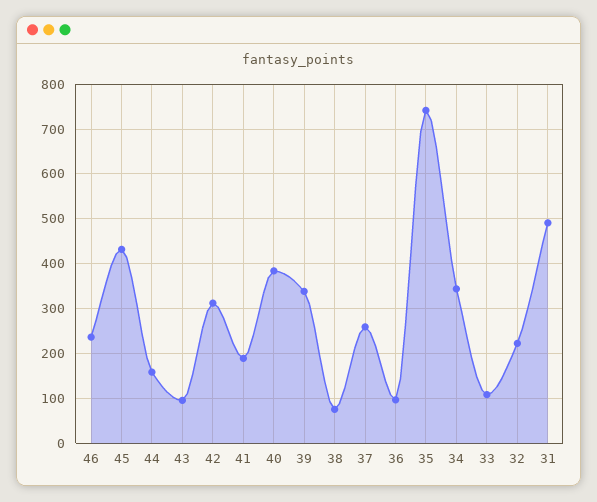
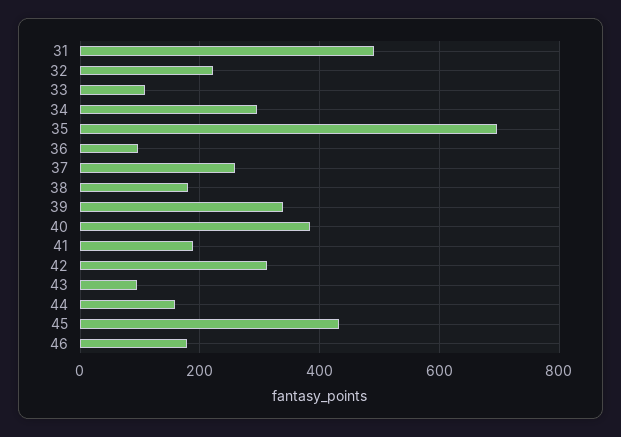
  {
-   "46": 240,
+   "46": 180,
    "45": 440,
    "44": 160,
    "43": 100,
    "42": 320,
    "41": 180,
    "40": 380,
    "39": 340,
-   "38": 80,
+   "38": 180,
    "37": 260,
    "36": 100,
-   "35": 740,
+   "35": 700,
-   "34": 340,
+   "34": 300,
    "33": 100,
    "32": 220,
    "31": 500
  }

